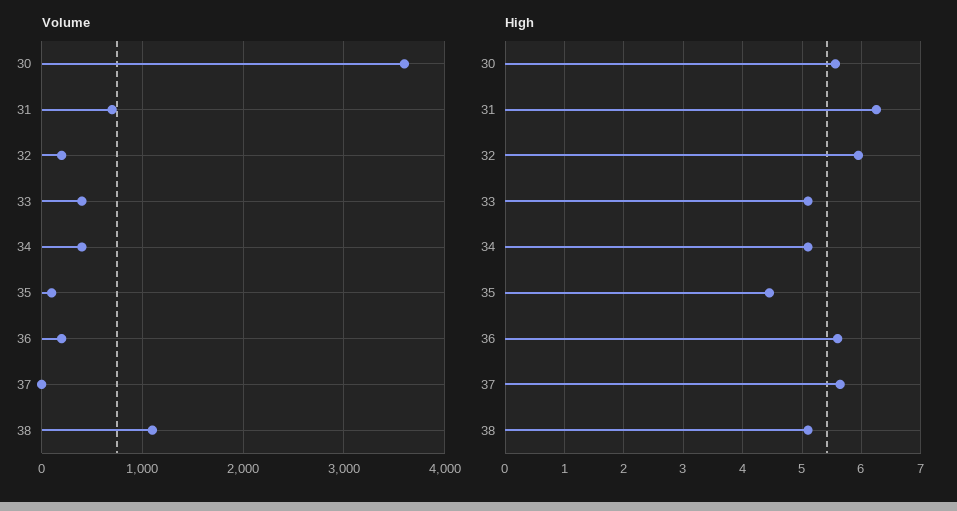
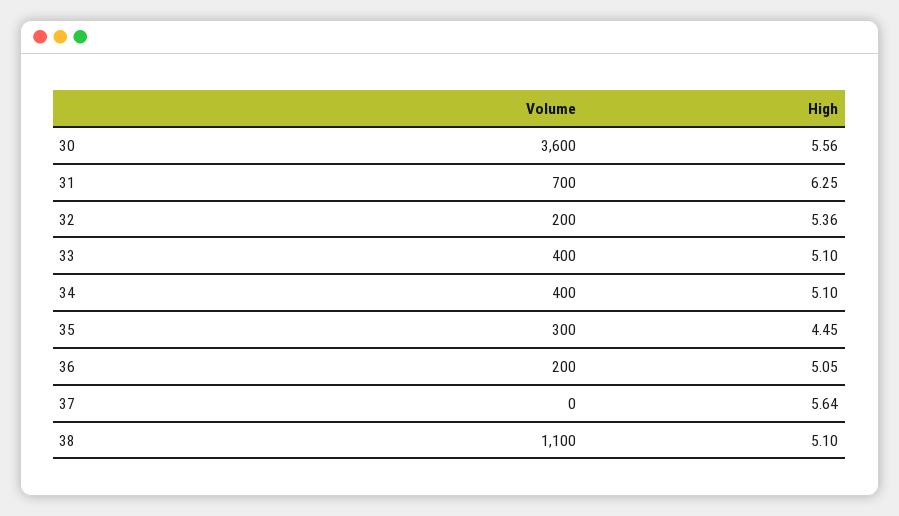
  {
    "Volume": {
      "30": 3600,
      "31": 700,
      "32": 200,
      "33": 400,
      "34": 400,
-     "35": 100,
+     "35": 300,
      "36": 200,
      "37": 0,
      "38": 1100
    },
    "High": {
      "30": 5.56,
      "31": 6.25,
-     "32": 6,
+     "32": 5.36,
      "33": 5.1,
      "34": 5.1,
      "35": 4.45,
-     "36": 5.6,
+     "36": 5.05,
      "37": 5.64,
      "38": 5.1
    }
  }

